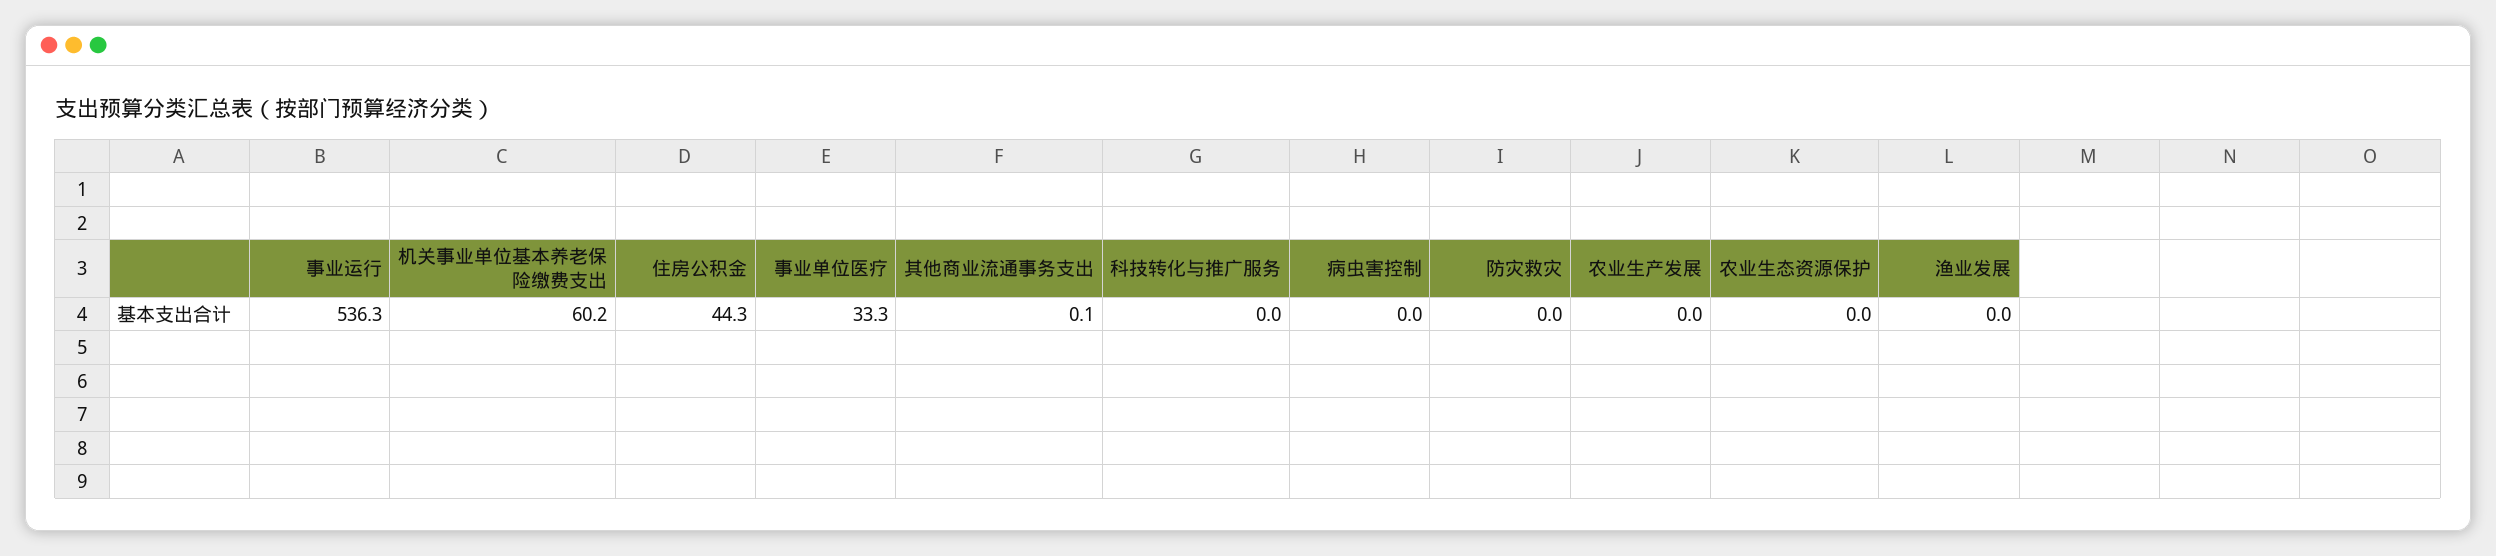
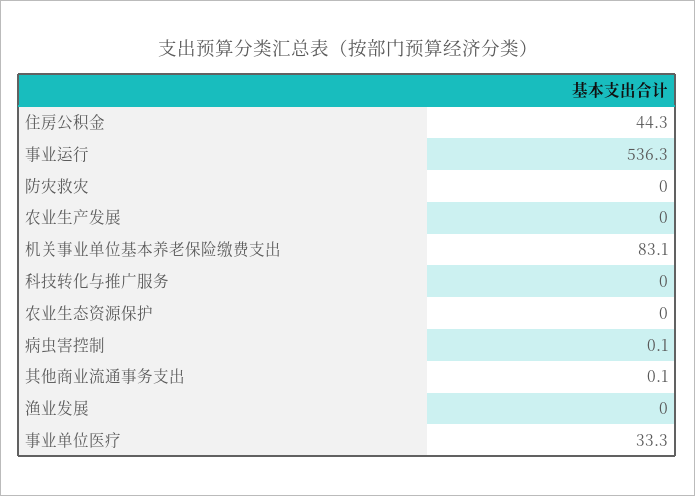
  {
    "事业运行": 536.3,
-   "机关事业单位基本养老保险缴费支出": 60.2,
+   "机关事业单位基本养老保险缴费支出": 83.1,
    "住房公积金": 44.3,
    "事业单位医疗": 33.3,
    "其他商业流通事务支出": 0.1,
    "科技转化与推广服务": 0,
-   "病虫害控制": 0,
+   "病虫害控制": 0.1,
    "防灾救灾": 0,
    "农业生产发展": 0,
    "农业生态资源保护": 0,
    "渔业发展": 0
  }

